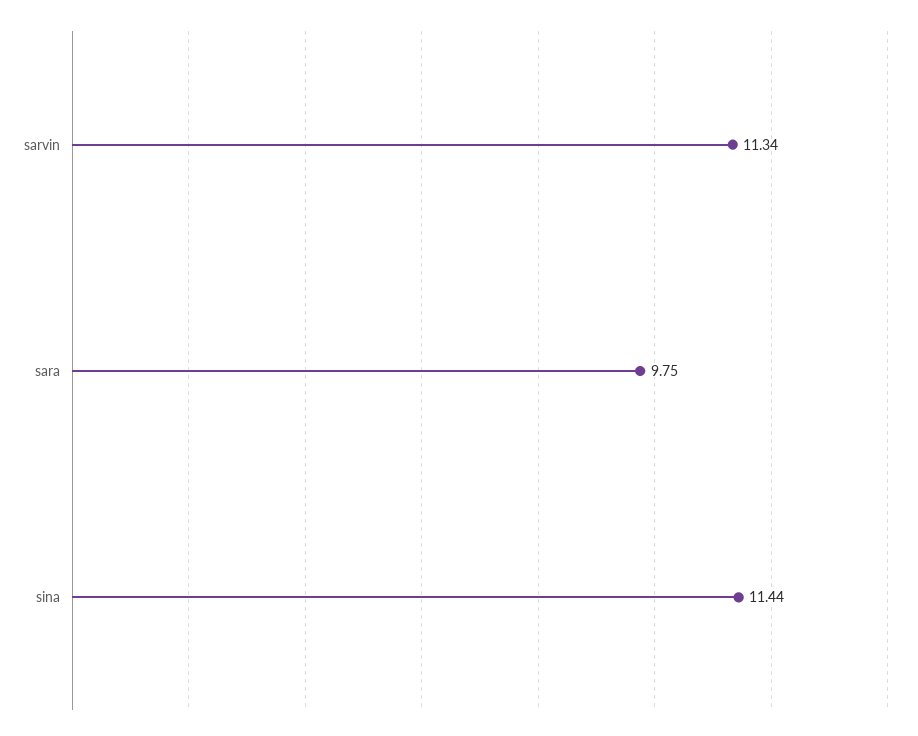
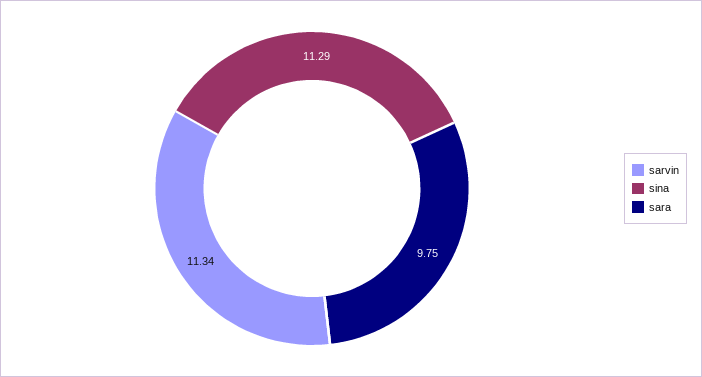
  {
    "sarvin": 11.34,
    "sara": 9.75,
-   "sina": 11.44
+   "sina": 11.29
  }

